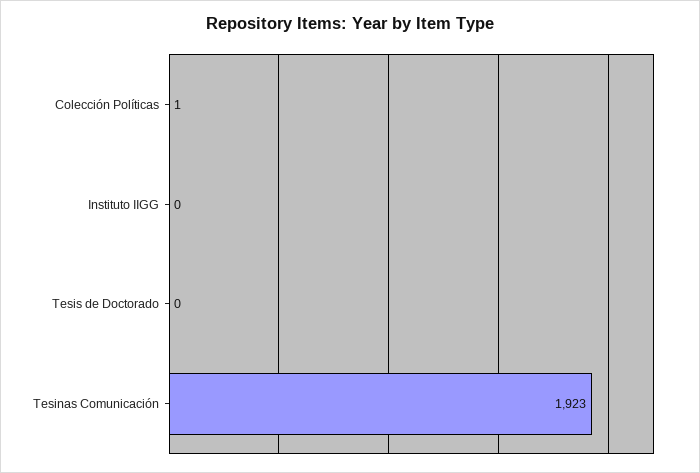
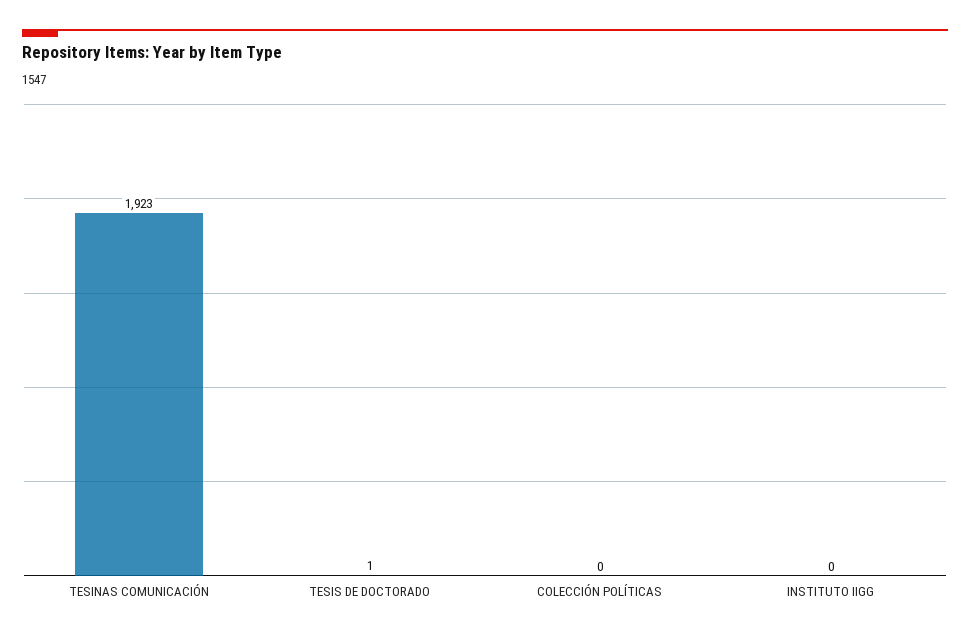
  {
-   "Colección Políticas": 1,
+   "Colección Políticas": 0,
    "Instituto IIGG": 0,
-   "Tesis de Doctorado": 0,
+   "Tesis de Doctorado": 1,
    "Tesinas Comunicación": 1923
  }

